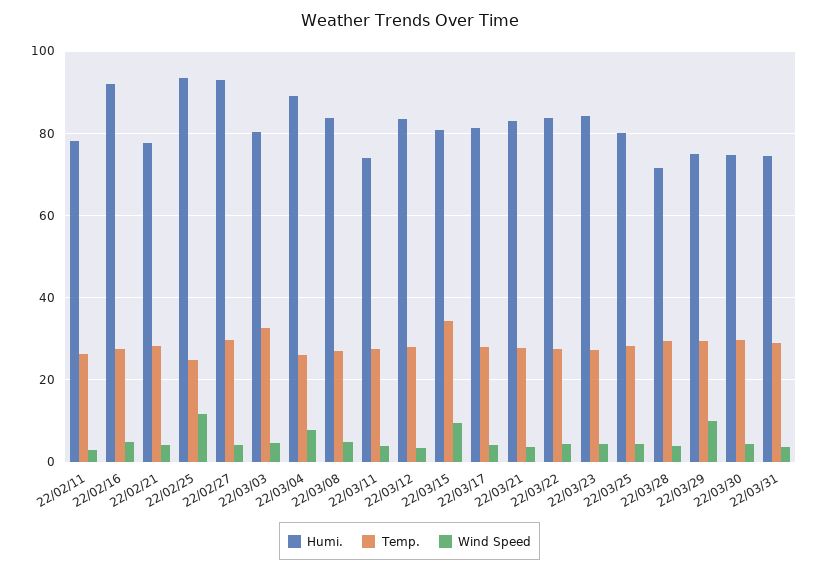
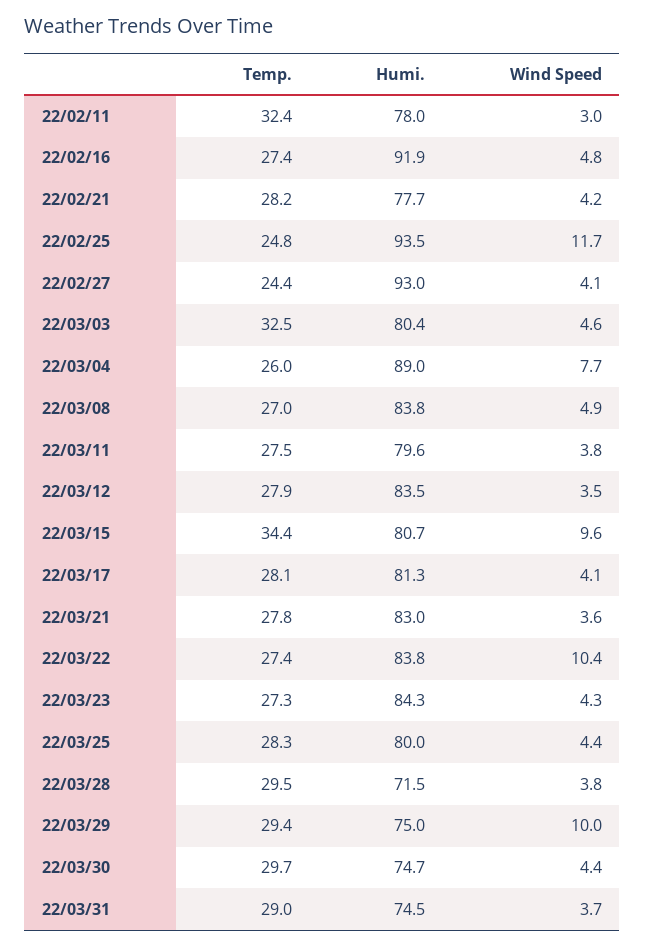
  {
    "Humi.": {
      "22/02/11": 78,
      "22/02/16": 91.9,
      "22/02/21": 77.7,
      "22/02/25": 93.5,
      "22/02/27": 93,
      "22/03/03": 80.4,
      "22/03/04": 89,
      "22/03/08": 83.8,
-     "22/03/11": 74,
+     "22/03/11": 79.6,
      "22/03/12": 83.5,
      "22/03/15": 80.7,
      "22/03/17": 81.3,
      "22/03/21": 83,
      "22/03/22": 83.8,
      "22/03/23": 84.3,
      "22/03/25": 80,
      "22/03/28": 71.5,
      "22/03/29": 75,
      "22/03/30": 74.7,
      "22/03/31": 74.5
    },
    "Temp.": {
-     "22/02/11": 26,
+     "22/02/11": 32.4,
      "22/02/16": 27.4,
      "22/02/21": 28.2,
      "22/02/25": 24.8,
-     "22/02/27": 30,
+     "22/02/27": 24.4,
      "22/03/03": 32.5,
      "22/03/04": 26,
      "22/03/08": 27,
      "22/03/11": 27.5,
      "22/03/12": 27.9,
      "22/03/15": 34.4,
      "22/03/17": 28.1,
      "22/03/21": 27.8,
      "22/03/22": 27.4,
      "22/03/23": 27.3,
      "22/03/25": 28.3,
      "22/03/28": 29.5,
      "22/03/29": 29.4,
      "22/03/30": 29.7,
      "22/03/31": 29
    },
    "Wind Speed": {
      "22/02/11": 3,
      "22/02/16": 4.8,
      "22/02/21": 4.2,
      "22/02/25": 11.7,
      "22/02/27": 4.1,
      "22/03/03": 4.6,
      "22/03/04": 7.7,
      "22/03/08": 4.9,
      "22/03/11": 3.8,
      "22/03/12": 3.5,
      "22/03/15": 9.6,
      "22/03/17": 4.1,
      "22/03/21": 3.6,
-     "22/03/22": 4,
+     "22/03/22": 10.4,
      "22/03/23": 4.3,
      "22/03/25": 4.4,
      "22/03/28": 3.8,
      "22/03/29": 10,
      "22/03/30": 4.4,
      "22/03/31": 3.7
    }
  }

